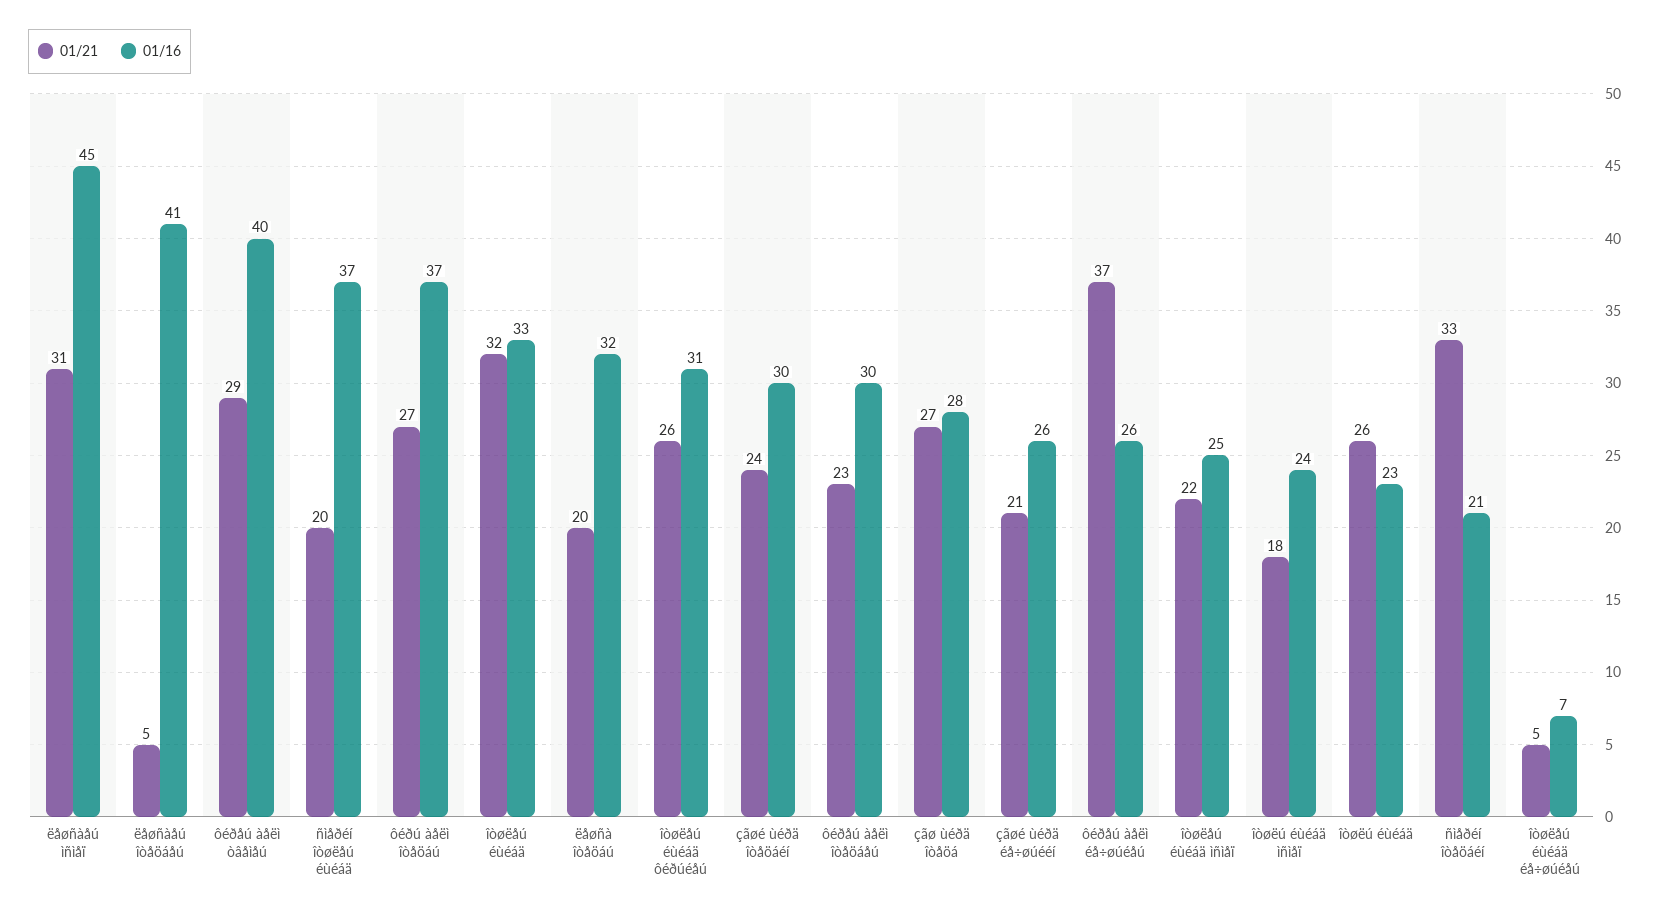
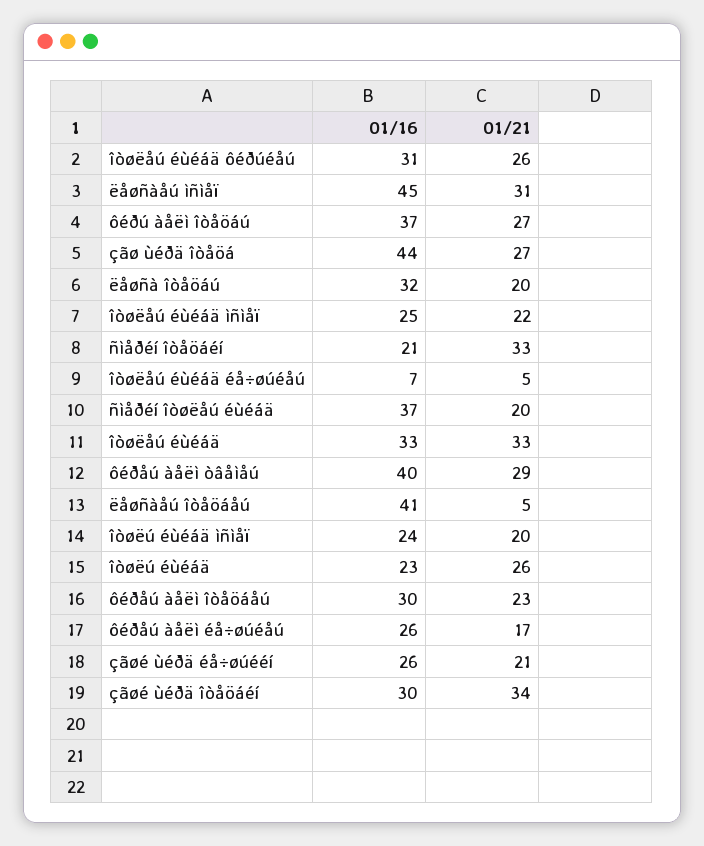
  {
    "01/21": {
      "ëåøñàåú ìñìåï": 31,
      "ëåøñàåú îòåöáåú": 5,
      "ôéðåú àåëì òâåìåú": 29,
      "ñìåðéí îòøëåú éùéáä": 20,
      "ôéðú àåëì îòåöáú": 27,
-     "îòøëåú éùéáä": 32,
+     "îòøëåú éùéáä": 33,
      "ëåøñà îòåöáú": 20,
      "îòøëåú éùéáä ôéðúéåú": 26,
-     "çãøé ùéðä îòåöáéí": 24,
+     "çãøé ùéðä îòåöáéí": 34,
      "ôéðåú àåëì îòåöáåú": 23,
      "çãø ùéðä îòåöá": 27,
      "çãøé ùéðä éå÷øúééí": 21,
-     "ôéðåú àåëì éå÷øúéåú": 37,
+     "ôéðåú àåëì éå÷øúéåú": 17,
      "îòøëåú éùéáä ìñìåï": 22,
-     "îòøëú éùéáä ìñìåï": 18,
+     "îòøëú éùéáä ìñìåï": 20,
      "îòøëú éùéáä": 26,
      "ñìåðéí îòåöáéí": 33,
      "îòøëåú éùéáä éå÷øúéåú": 5
    },
    "01/16": {
      "ëåøñàåú ìñìåï": 45,
      "ëåøñàåú îòåöáåú": 41,
      "ôéðåú àåëì òâåìåú": 40,
      "ñìåðéí îòøëåú éùéáä": 37,
      "ôéðú àåëì îòåöáú": 37,
      "îòøëåú éùéáä": 33,
      "ëåøñà îòåöáú": 32,
      "îòøëåú éùéáä ôéðúéåú": 31,
      "çãøé ùéðä îòåöáéí": 30,
      "ôéðåú àåëì îòåöáåú": 30,
-     "çãø ùéðä îòåöá": 28,
+     "çãø ùéðä îòåöá": 44,
      "çãøé ùéðä éå÷øúééí": 26,
      "ôéðåú àåëì éå÷øúéåú": 26,
      "îòøëåú éùéáä ìñìåï": 25,
      "îòøëú éùéáä ìñìåï": 24,
      "îòøëú éùéáä": 23,
      "ñìåðéí îòåöáéí": 21,
      "îòøëåú éùéáä éå÷øúéåú": 7
    }
  }

